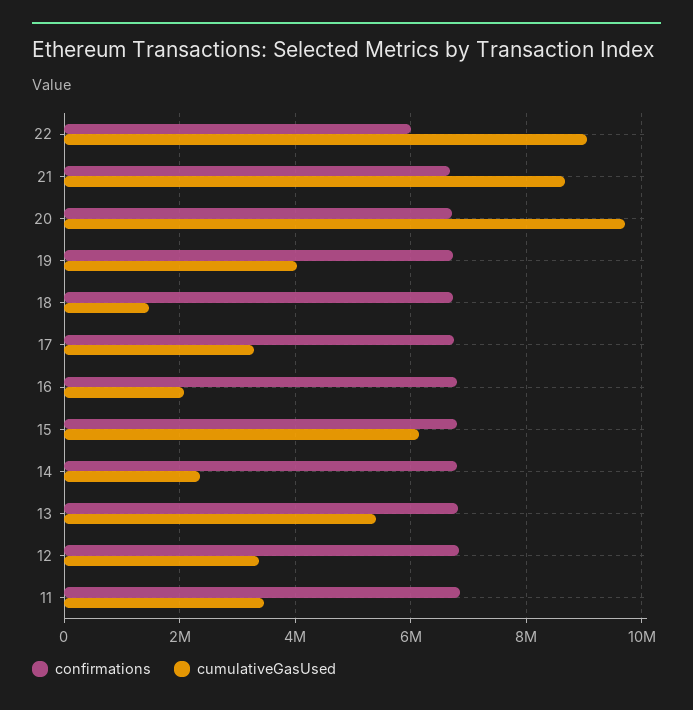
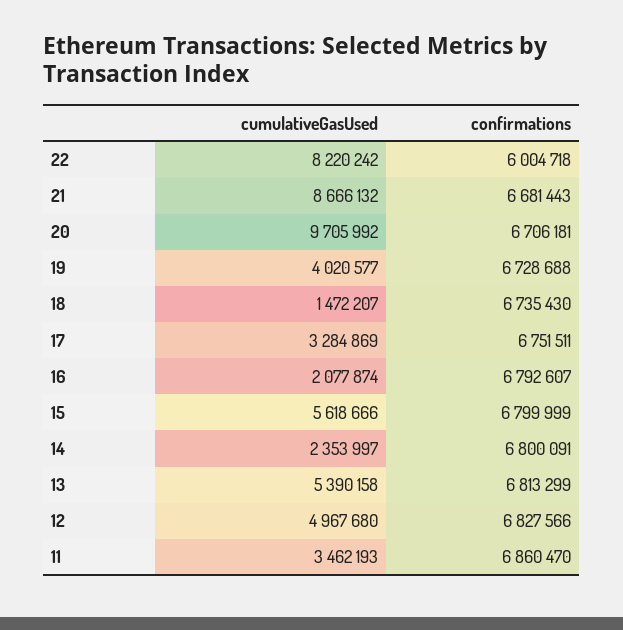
  {
    "confirmations": {
      "22": 6004718,
      "21": 6681443,
      "20": 6706181,
      "19": 6728688,
      "18": 6735430,
      "17": 6751511,
      "16": 6792607,
      "15": 6799999,
      "14": 6800091,
      "13": 6813299,
      "12": 6827566,
      "11": 6860470
    },
    "cumulativeGasUsed": {
-     "22": 9000000,
+     "22": 8220242,
      "21": 8666132,
      "20": 9705992,
      "19": 4020577,
      "18": 1472207,
      "17": 3284869,
      "16": 2077874,
-     "15": 6200000,
+     "15": 5618666,
      "14": 2353997,
      "13": 5390158,
-     "12": 3400000,
+     "12": 4967680,
      "11": 3462193
    }
  }

